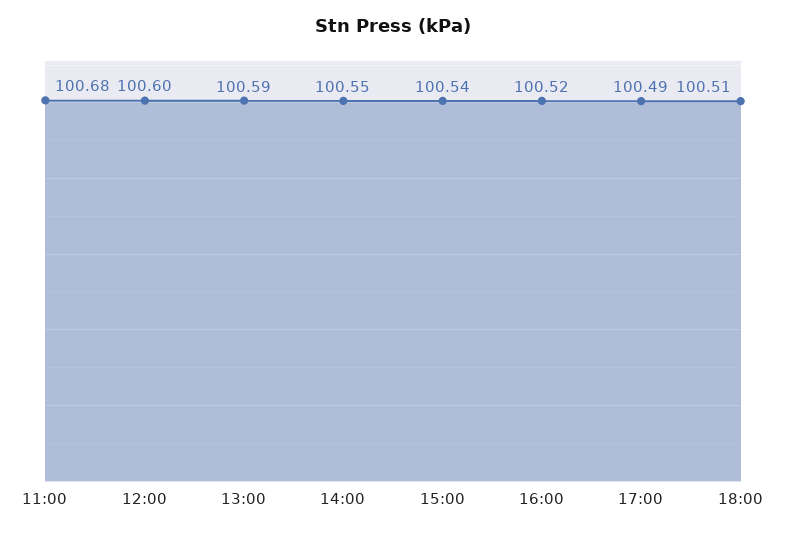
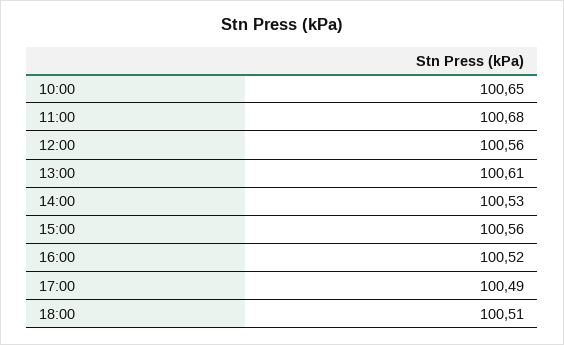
  {
    "11:00": 100.68,
-   "12:00": 100.6,
+   "12:00": 100.56,
-   "13:00": 100.59,
+   "13:00": 100.61,
-   "14:00": 100.55,
+   "14:00": 100.53,
-   "15:00": 100.54,
+   "15:00": 100.56,
    "16:00": 100.52,
    "17:00": 100.49,
-   "18:00": 100.51
+   "18:00": 100.51,
+   "10:00": 100.65
  }

